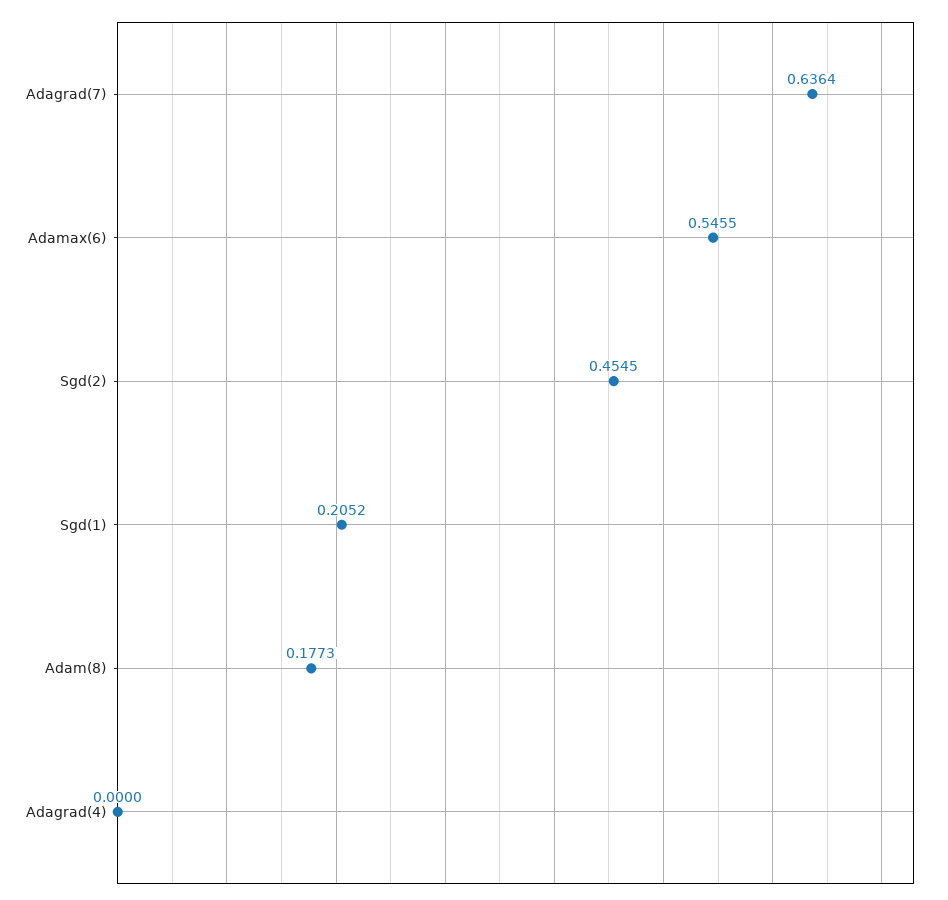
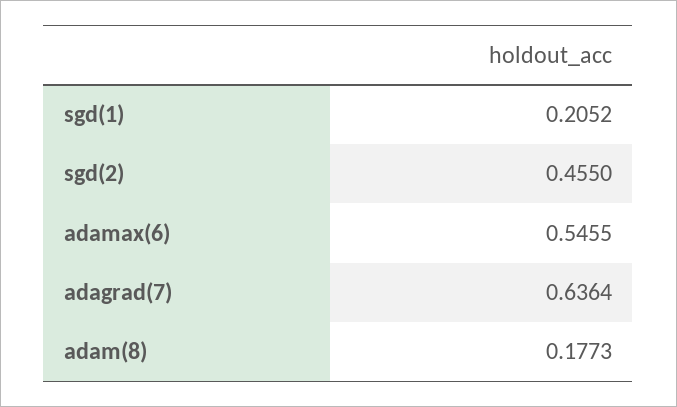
  {
    "Adagrad(7)": 0.6364,
    "Adamax(6)": 0.5455,
-   "Sgd(2)": 0.4545,
+   "Sgd(2)": 0.455,
    "Sgd(1)": 0.2052,
-   "Adam(8)": 0.1773,
+   "Adam(8)": 0.1773
-   "Adagrad(4)": 0
  }

